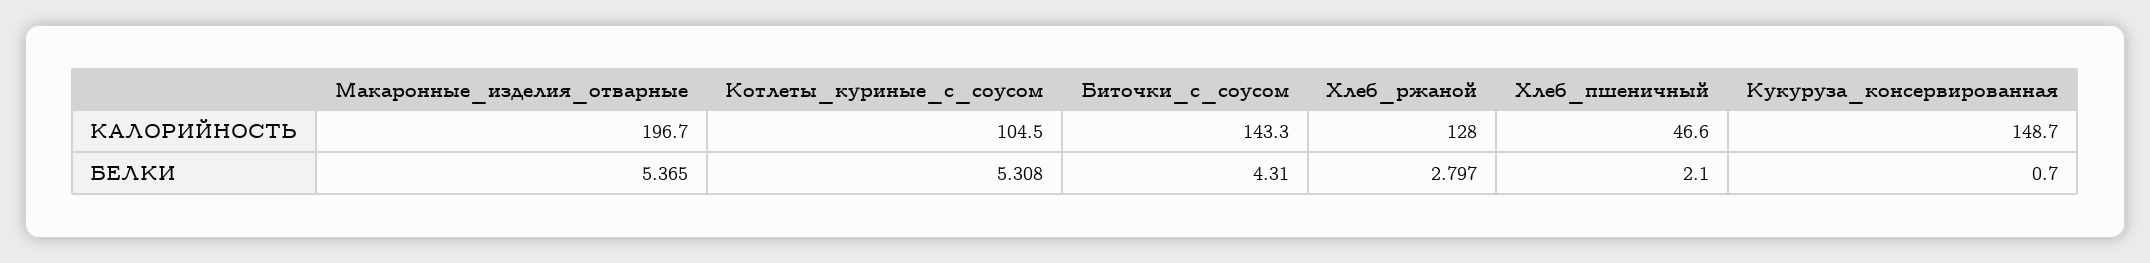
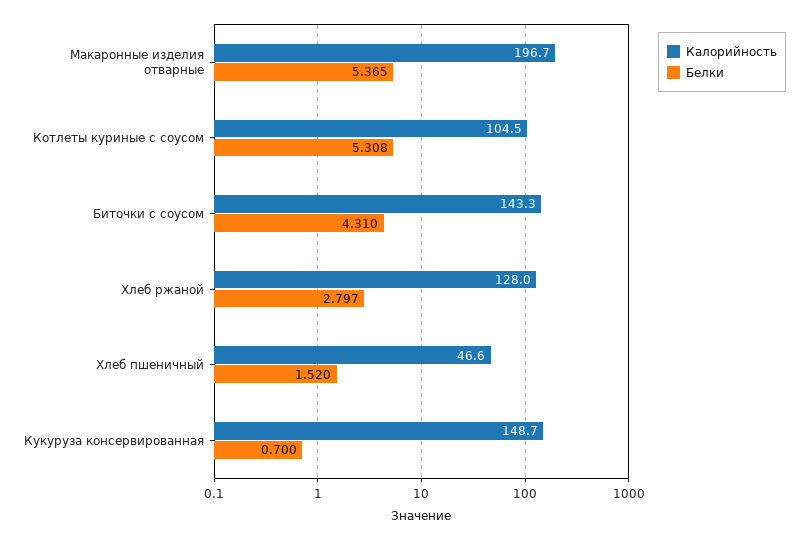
  {
    "КАЛОРИЙНОСТЬ": {
      "Макаронные_изделия_отварные": 196.7,
      "Котлеты_куриные_с_соусом": 104.5,
      "Биточки_с_соусом": 143.3,
      "Хлеб_ржаной": 128,
      "Хлеб_пшеничный": 46.6,
      "Кукуруза_консервированная": 148.7
    },
    "БЕЛКИ": {
      "Макаронные_изделия_отварные": 5.365,
      "Котлеты_куриные_с_соусом": 5.308,
      "Биточки_с_соусом": 4.31,
      "Хлеб_ржаной": 2.797,
-     "Хлеб_пшеничный": 2.1,
+     "Хлеб_пшеничный": 1.52,
      "Кукуруза_консервированная": 0.7
    }
  }

